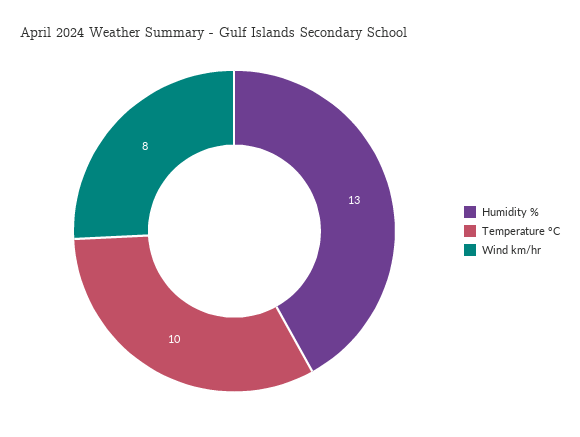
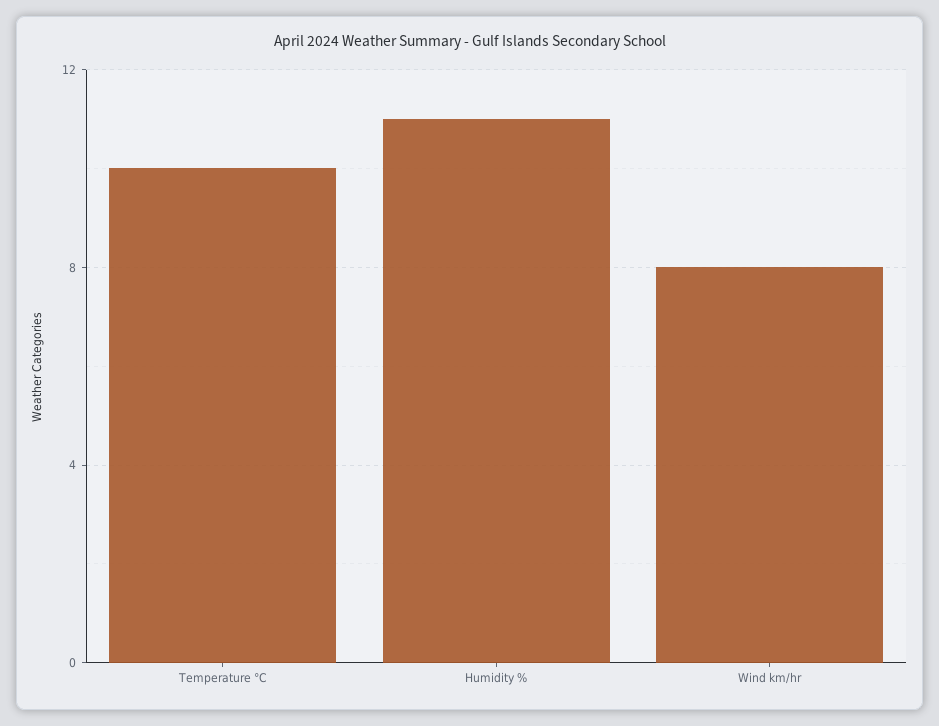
  {
-   "Humidity %": 13,
+   "Humidity %": 11,
    "Temperature °C": 10,
    "Wind km/hr": 8
  }

